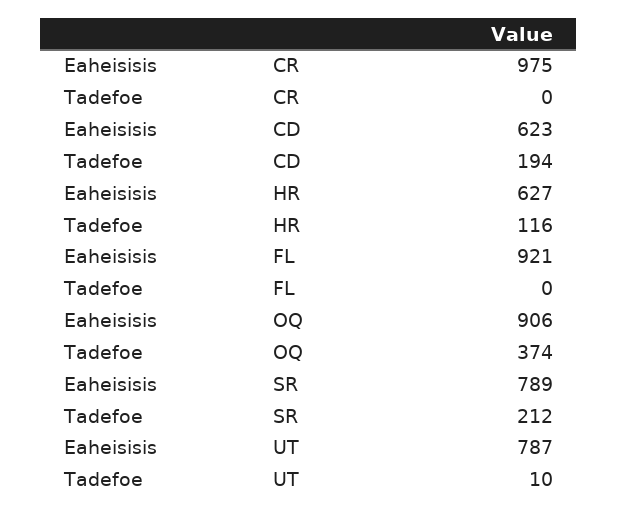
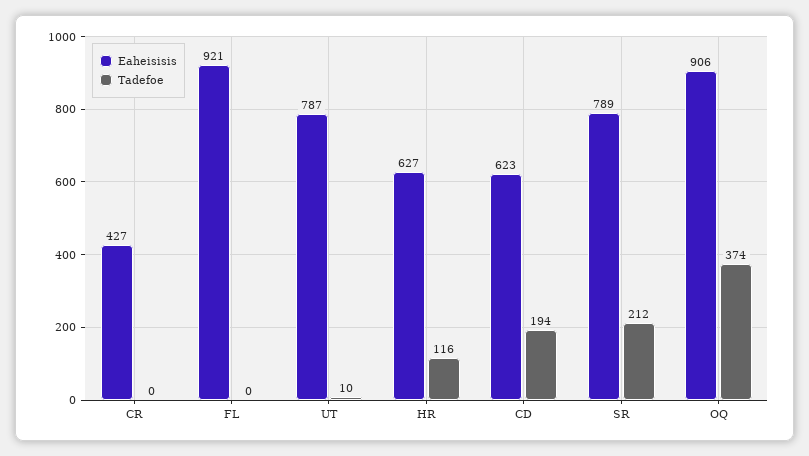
  {
    "Eaheisisis": {
-     "CR": 975,
+     "CR": 427,
      "CD": 623,
      "HR": 627,
      "FL": 921,
      "OQ": 906,
      "SR": 789,
      "UT": 787
    },
    "Tadefoe": {
      "CR": 0,
      "CD": 194,
      "HR": 116,
      "FL": 0,
      "OQ": 374,
      "SR": 212,
      "UT": 10
    }
  }

